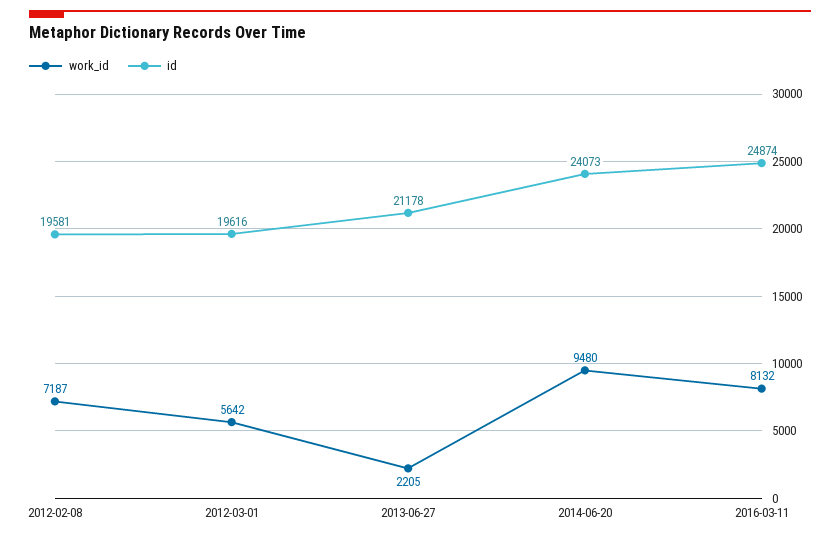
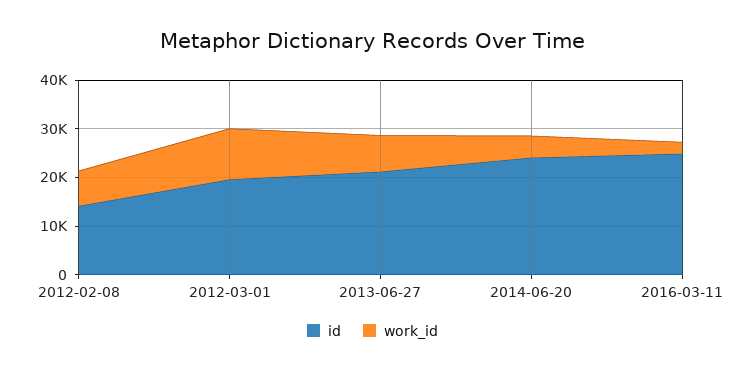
  {
    "work_id": {
      "2012-02-08": 7187,
-     "2012-03-01": 5642,
+     "2012-03-01": 10000,
-     "2013-06-27": 2205,
+     "2013-06-27": 8000,
-     "2014-06-20": 9480,
+     "2014-06-20": 4000,
-     "2016-03-11": 8132
+     "2016-03-11": 2000
    },
    "id": {
-     "2012-02-08": 19581,
+     "2012-02-08": 14000,
      "2012-03-01": 19616,
      "2013-06-27": 21178,
      "2014-06-20": 24073,
      "2016-03-11": 24874
    }
  }

